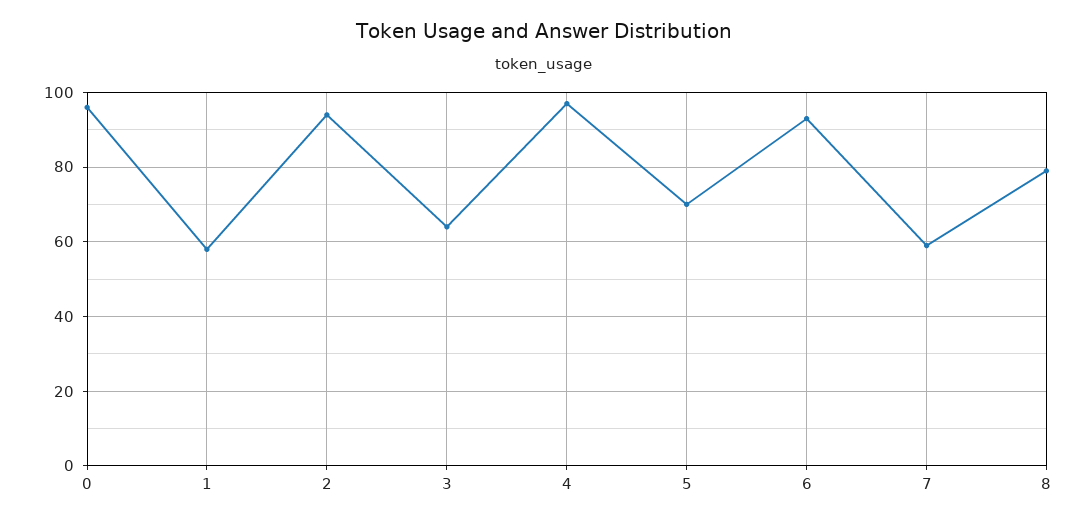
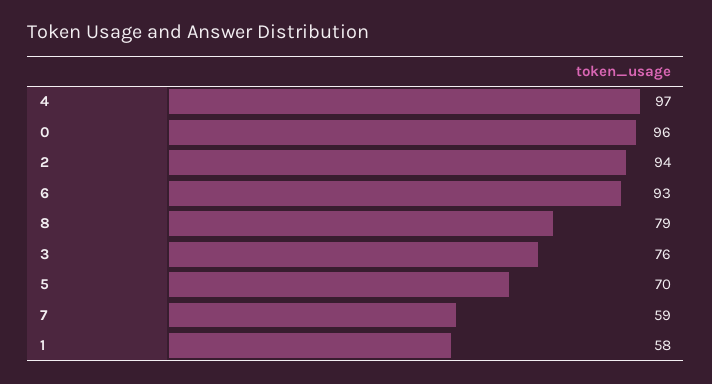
  {
    "0": 96,
    "1": 58,
    "2": 94,
-   "3": 65,
+   "3": 76,
    "4": 97,
    "5": 70,
    "6": 93,
    "7": 59,
    "8": 79
  }

